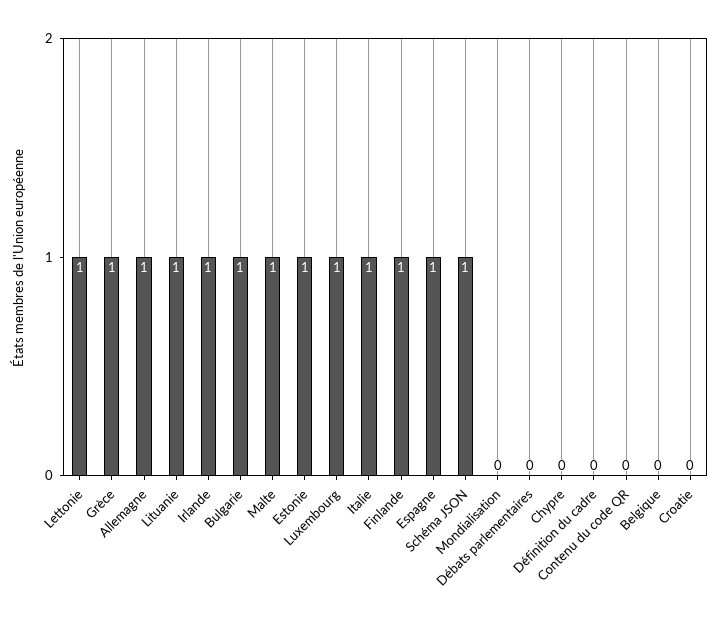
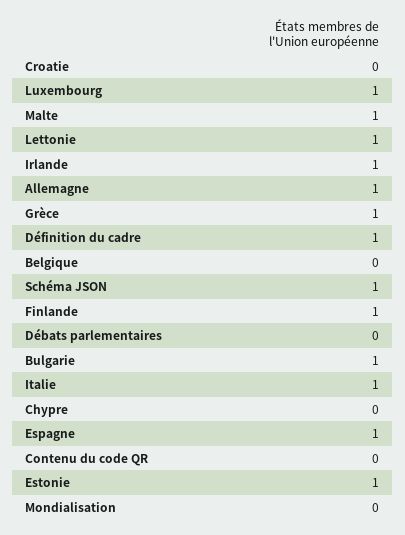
  {
    "Lettonie": 1,
    "Grèce": 1,
    "Allemagne": 1,
-   "Lituanie": 1,
    "Irlande": 1,
    "Bulgarie": 1,
    "Malte": 1,
    "Estonie": 1,
    "Luxembourg": 1,
    "Italie": 1,
    "Finlande": 1,
    "Espagne": 1,
    "Schéma JSON": 1,
    "Mondialisation": 0,
    "Débats parlementaires": 0,
    "Chypre": 0,
-   "Définition du cadre": 0,
+   "Définition du cadre": 1,
    "Contenu du code QR": 0,
    "Belgique": 0,
    "Croatie": 0
  }

